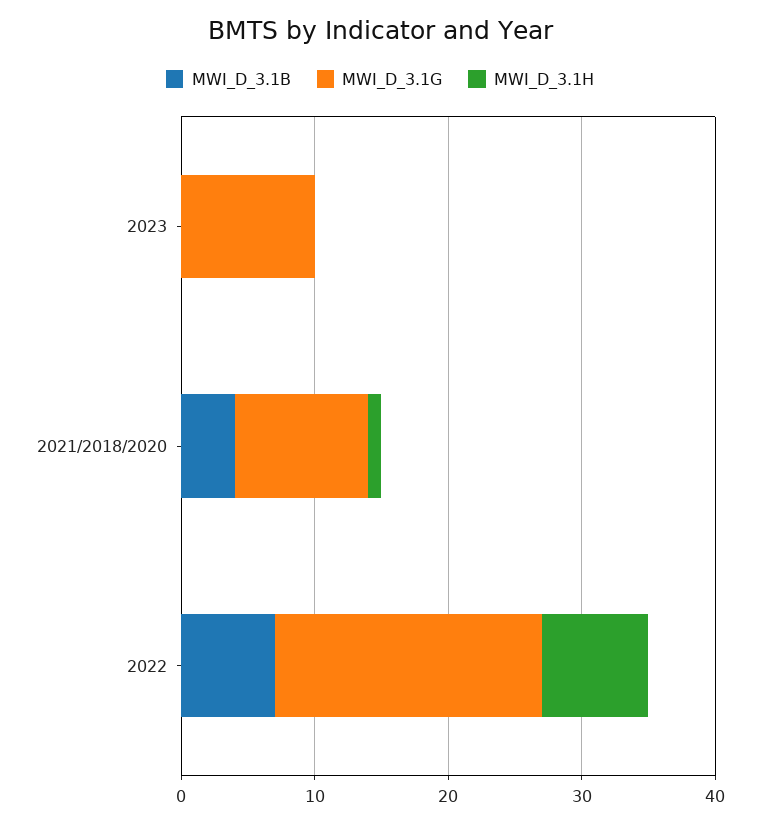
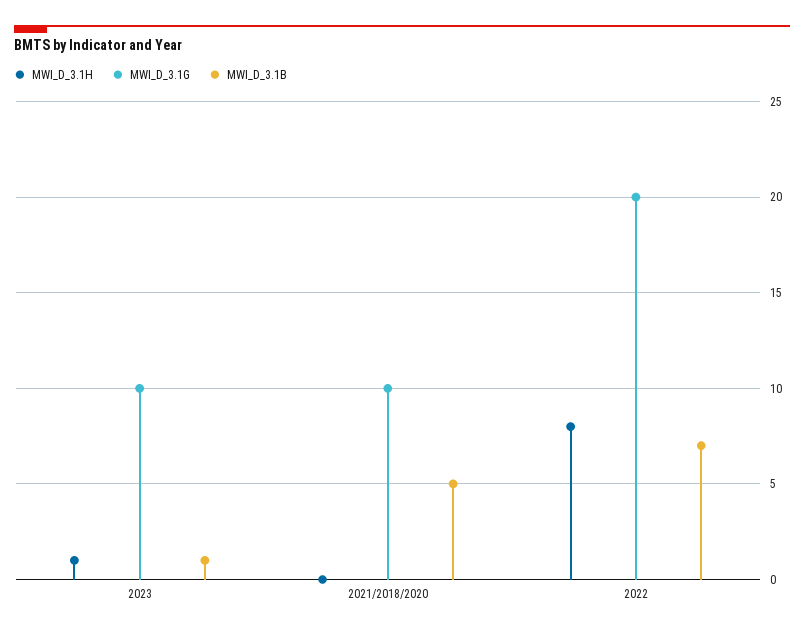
  {
    "MWI_D_3.1B": {
-     "2023": 0,
+     "2023": 1,
-     "2021/2018/2020": 4,
+     "2021/2018/2020": 5,
      "2022": 7
    },
    "MWI_D_3.1G": {
      "2023": 10,
      "2021/2018/2020": 10,
      "2022": 20
    },
    "MWI_D_3.1H": {
-     "2023": 0,
+     "2023": 1,
-     "2021/2018/2020": 1,
+     "2021/2018/2020": 0,
      "2022": 8
    }
  }

